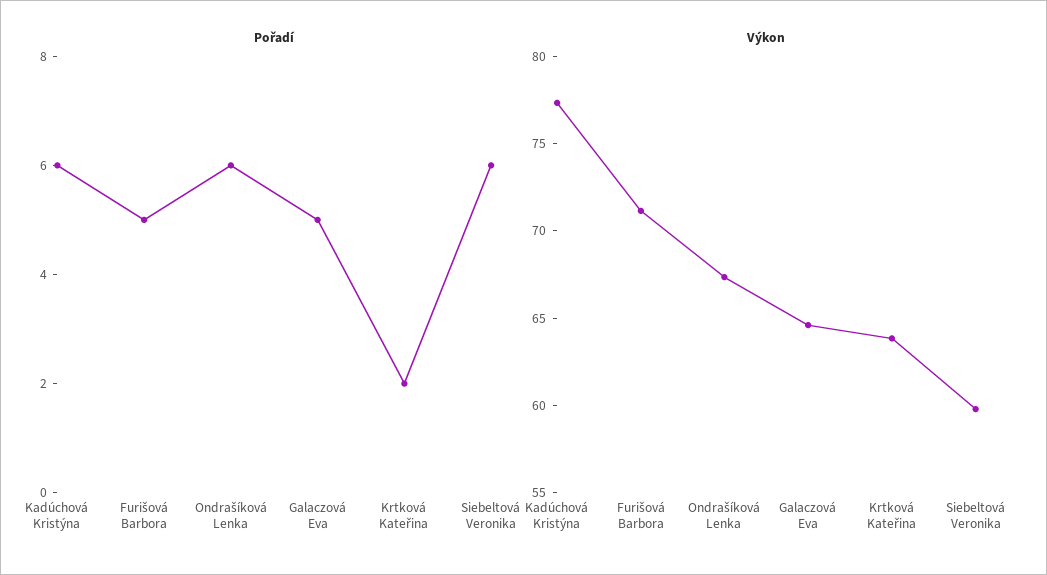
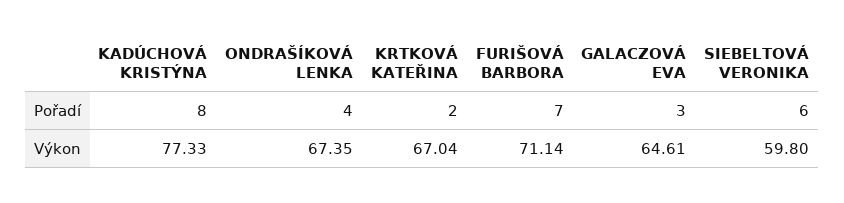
  {
    "Pořadí": {
-     "Kadúchová Kristýna": 6,
+     "Kadúchová Kristýna": 8,
-     "Furišová Barbora": 5,
+     "Furišová Barbora": 7,
-     "Ondrašíková Lenka": 6,
+     "Ondrašíková Lenka": 4,
-     "Galaczová Eva": 5,
+     "Galaczová Eva": 3,
      "Krtková Kateřina": 2,
      "Siebeltová Veronika": 6
    },
    "Výkon": {
      "Kadúchová Kristýna": 77.33,
      "Furišová Barbora": 71.14,
      "Ondrašíková Lenka": 67.35,
      "Galaczová Eva": 64.61,
-     "Krtková Kateřina": 64,
+     "Krtková Kateřina": 67.04,
      "Siebeltová Veronika": 59.8
    }
  }

